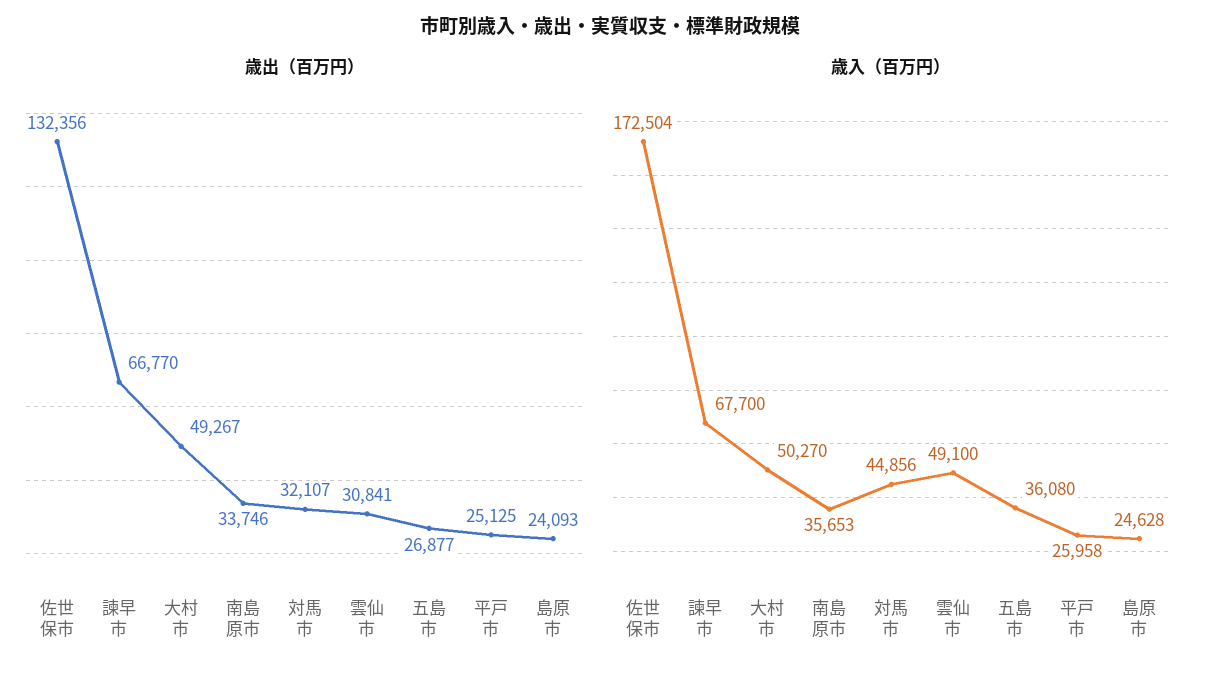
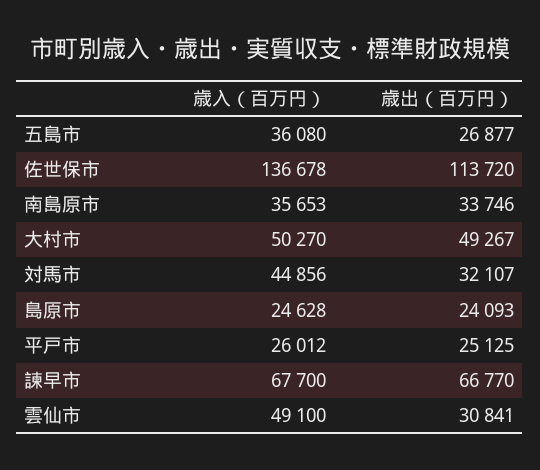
  {
    "歳出（百万円）": {
-     "佐世保市": 132356,
+     "佐世保市": 113720,
      "諫早市": 66770,
      "大村市": 49267,
      "南島原市": 33746,
      "対馬市": 32107,
      "雲仙市": 30841,
      "五島市": 26877,
      "平戸市": 25125,
      "島原市": 24093
    },
    "歳入（百万円）": {
-     "佐世保市": 172504,
+     "佐世保市": 136678,
      "諫早市": 67700,
      "大村市": 50270,
      "南島原市": 35653,
      "対馬市": 44856,
      "雲仙市": 49100,
      "五島市": 36080,
-     "平戸市": 25958,
+     "平戸市": 26012,
      "島原市": 24628
    }
  }

